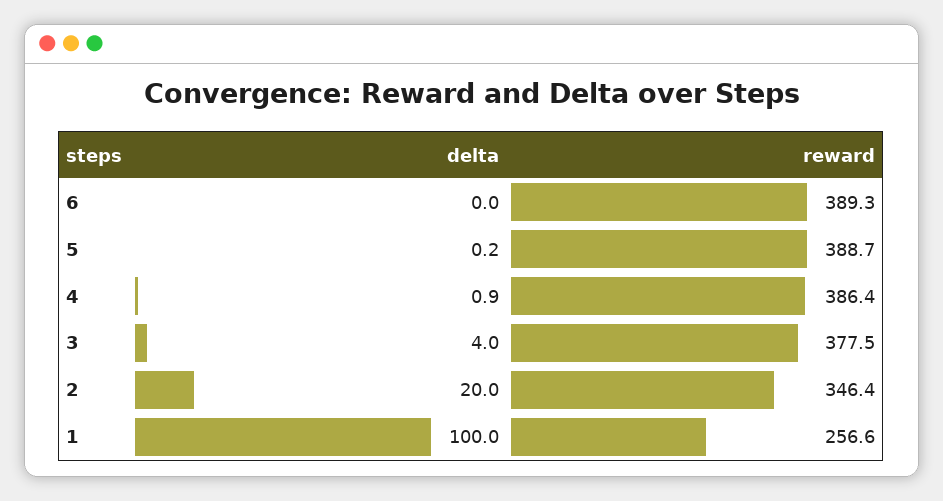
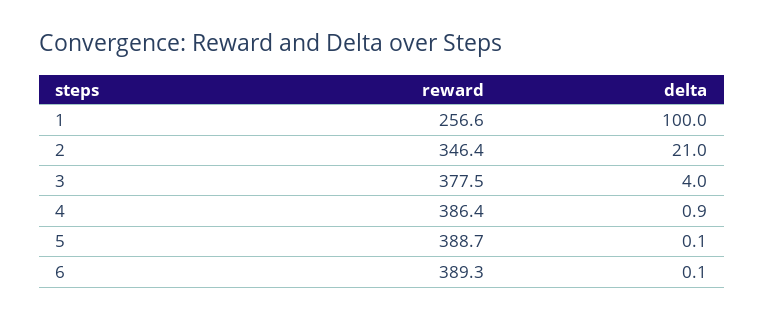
  {
    "delta": {
-     "6": 0,
+     "6": 0.1,
-     "5": 0.2,
+     "5": 0.1,
      "4": 0.9,
      "3": 4,
-     "2": 20,
+     "2": 21,
      "1": 100
    },
    "reward": {
      "6": 389.3,
      "5": 388.7,
      "4": 386.4,
      "3": 377.5,
      "2": 346.4,
      "1": 256.6
    }
  }

